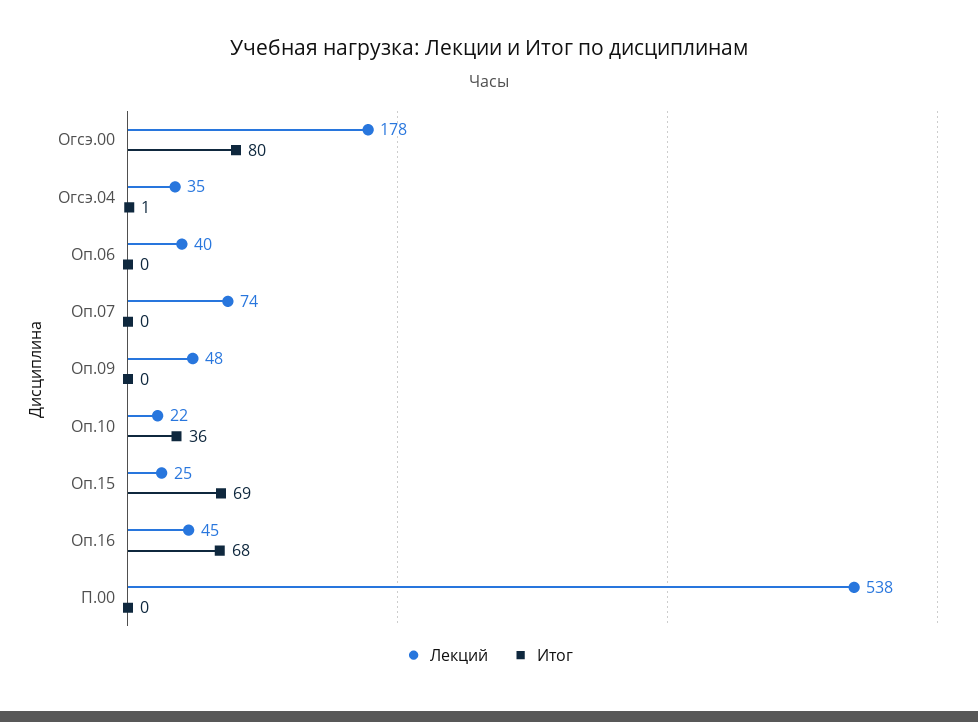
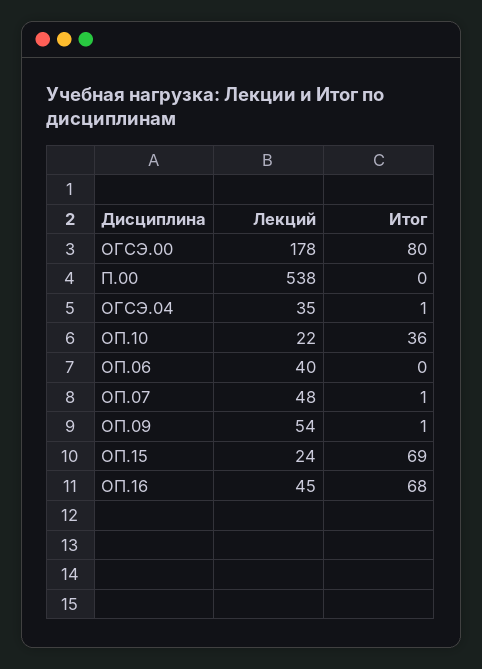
  {
    "Лекций": {
      "Огсэ.00": 178,
      "Огсэ.04": 35,
      "Оп.06": 40,
-     "Оп.07": 74,
+     "Оп.07": 48,
-     "Оп.09": 48,
+     "Оп.09": 54,
      "Оп.10": 22,
-     "Оп.15": 25,
+     "Оп.15": 24,
      "Оп.16": 45,
      "П.00": 538
    },
    "Итог": {
      "Огсэ.00": 80,
      "Огсэ.04": 1,
      "Оп.06": 0,
-     "Оп.07": 0,
+     "Оп.07": 1,
-     "Оп.09": 0,
+     "Оп.09": 1,
      "Оп.10": 36,
      "Оп.15": 69,
      "Оп.16": 68,
      "П.00": 0
    }
  }

